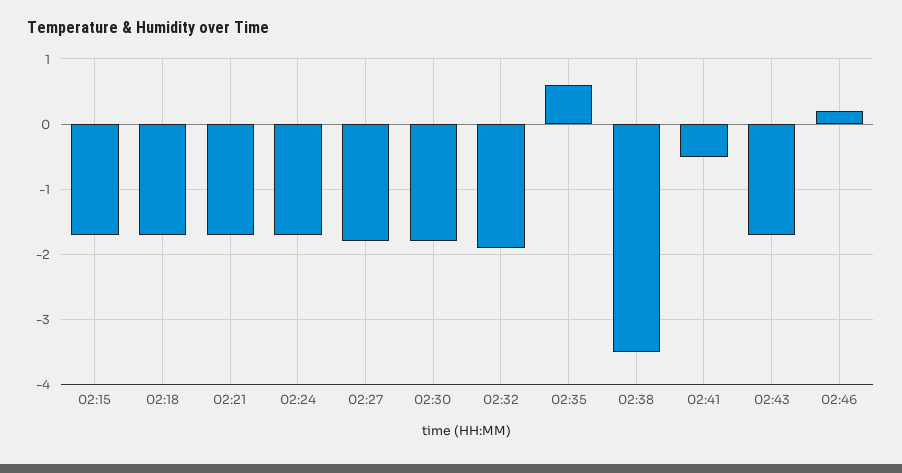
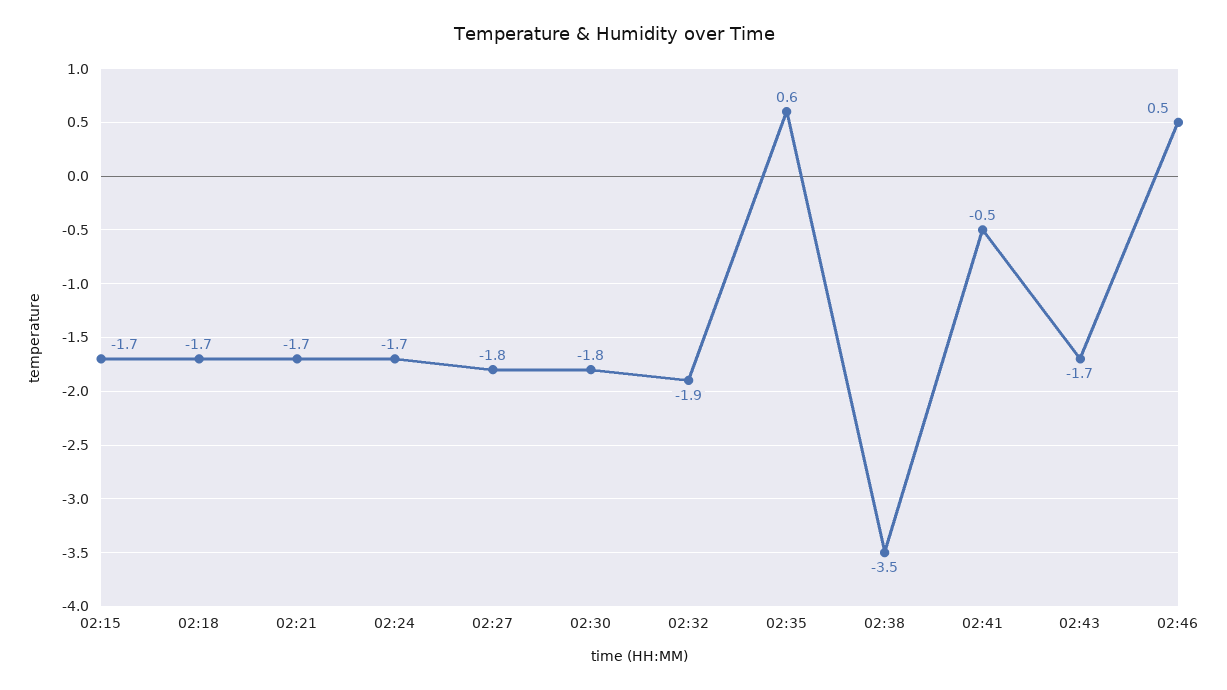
  {
    "02:15": -1.7,
    "02:18": -1.7,
    "02:21": -1.7,
    "02:24": -1.7,
    "02:27": -1.8,
    "02:30": -1.8,
    "02:32": -1.9,
    "02:35": 0.6,
    "02:38": -3.5,
    "02:41": -0.5,
    "02:43": -1.7,
-   "02:46": 0.2
+   "02:46": 0.5
  }

